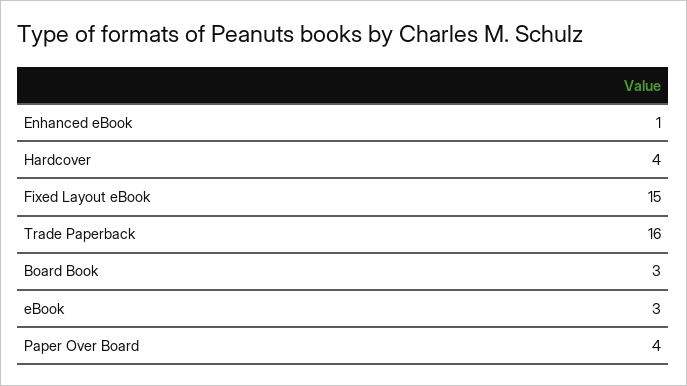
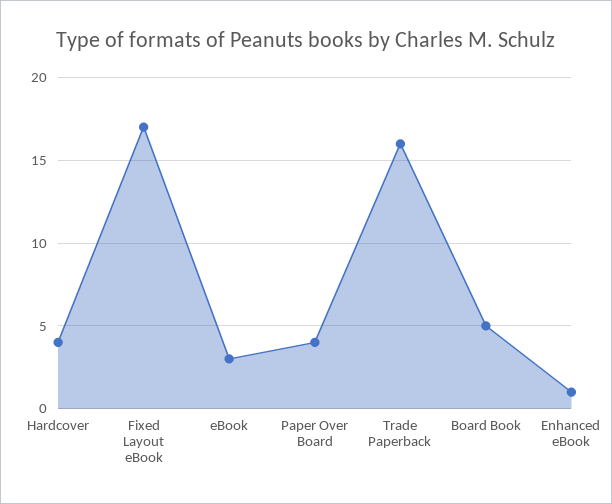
  {
    "Enhanced eBook": 1,
    "Hardcover": 4,
-   "Fixed Layout eBook": 15,
+   "Fixed Layout eBook": 17,
    "Trade Paperback": 16,
-   "Board Book": 3,
+   "Board Book": 5,
    "eBook": 3,
    "Paper Over Board": 4
  }

